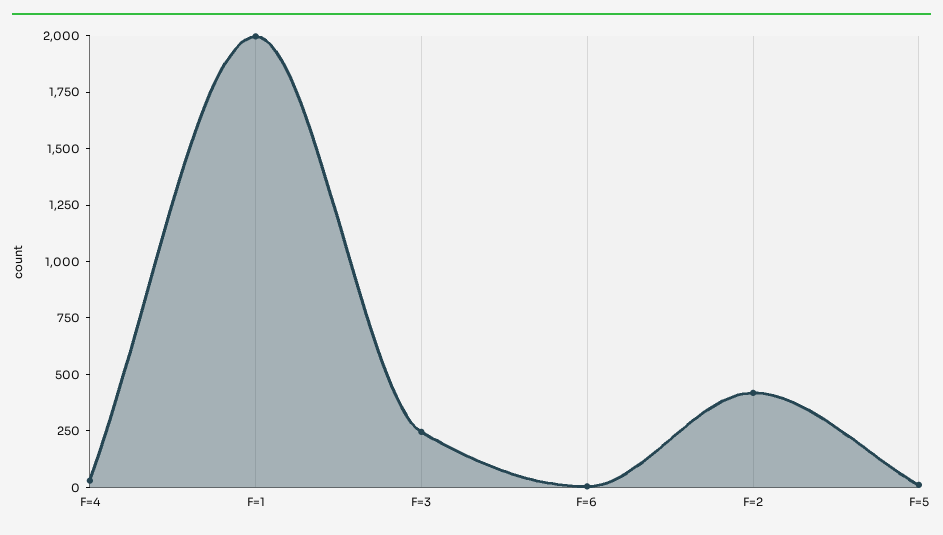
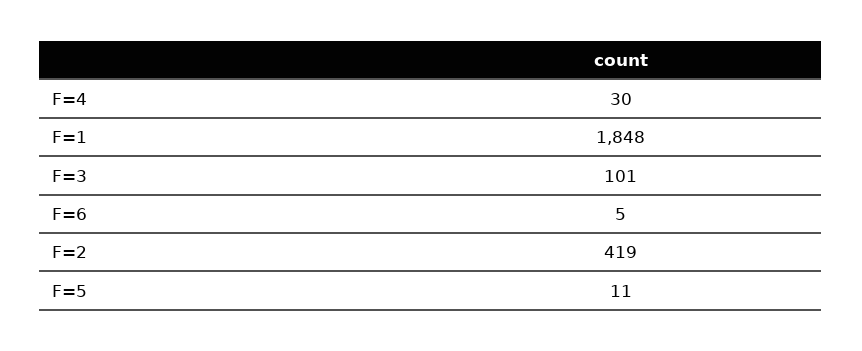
  {
    "F=4": 30,
-   "F=1": 2000,
+   "F=1": 1848,
-   "F=3": 250,
+   "F=3": 101,
    "F=6": 5,
    "F=2": 419,
    "F=5": 11
  }

